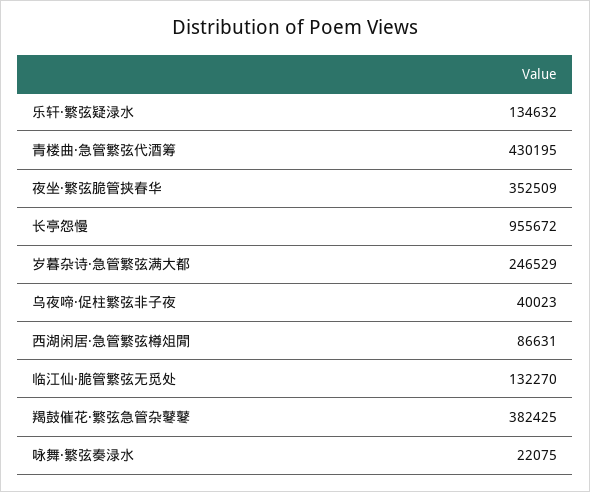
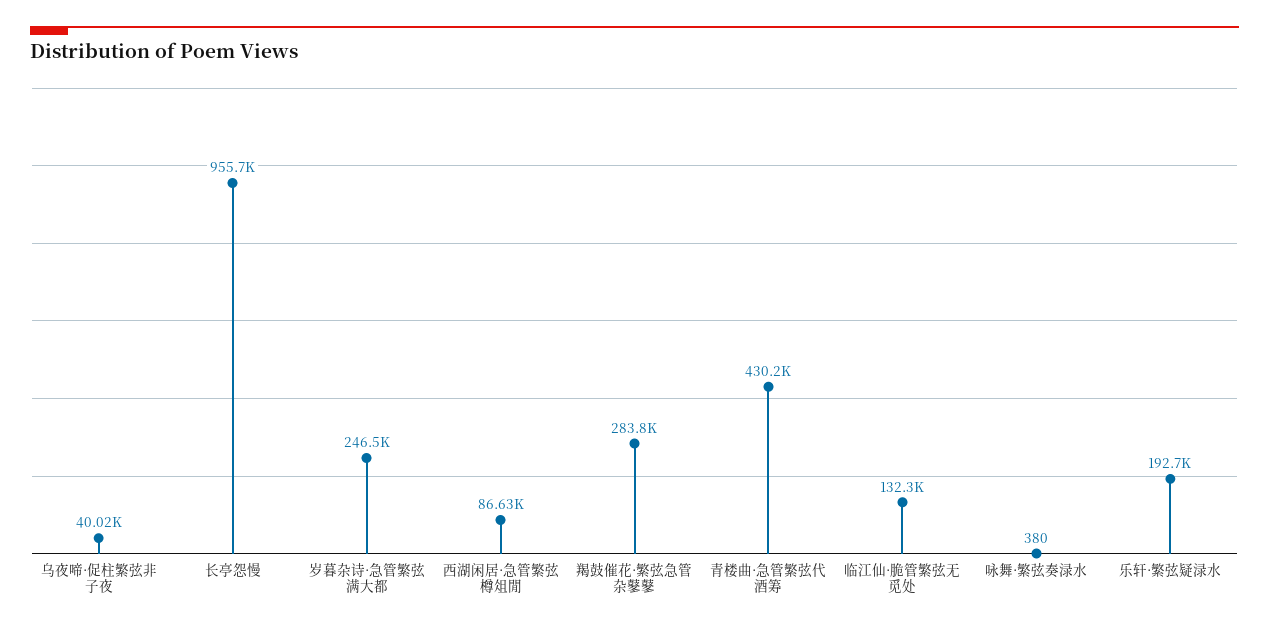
  {
-   "乐轩·繁弦疑渌水": 134632,
+   "乐轩·繁弦疑渌水": 192700,
    "青楼曲·急管繁弦代酒筹": 430195,
-   "夜坐·繁弦脆管挟春华": 352509,
    "长亭怨慢": 955672,
    "岁暮杂诗·急管繁弦满大都": 246529,
    "乌夜啼·促柱繁弦非子夜": 40023,
    "西湖闲居·急管繁弦樽俎閒": 86631,
    "临江仙·脆管繁弦无觅处": 132270,
-   "羯鼓催花·繁弦急管杂鼕鼕": 382425,
+   "羯鼓催花·繁弦急管杂鼕鼕": 283800,
-   "咏舞·繁弦奏渌水": 22075
+   "咏舞·繁弦奏渌水": 380
  }

